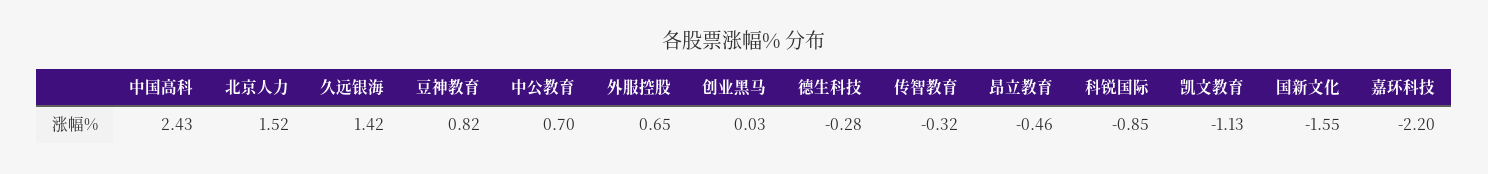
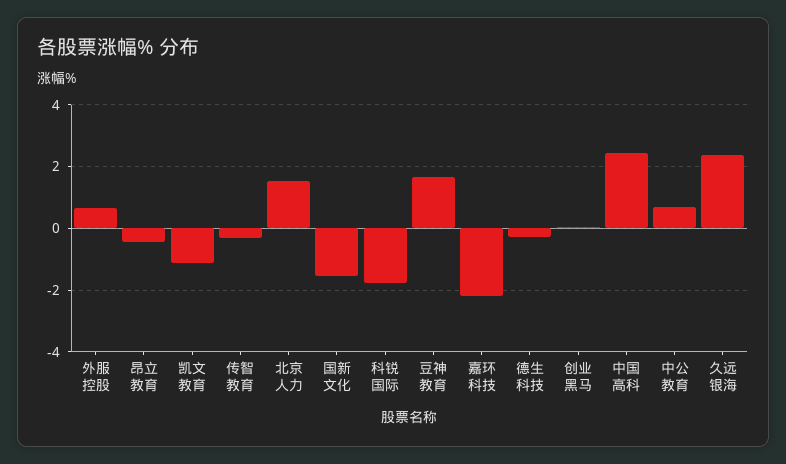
  {
    "中国高科": 2.43,
    "北京人力": 1.52,
-   "久远银海": 1.42,
+   "久远银海": 2.4,
-   "豆神教育": 0.82,
+   "豆神教育": 1.6,
    "中公教育": 0.7,
    "外服控股": 0.65,
    "创业黑马": 0.03,
    "德生科技": -0.28,
    "传智教育": -0.32,
    "昂立教育": -0.46,
-   "科锐国际": -0.85,
+   "科锐国际": -1.8,
    "凯文教育": -1.13,
    "国新文化": -1.55,
    "嘉环科技": -2.2
  }

